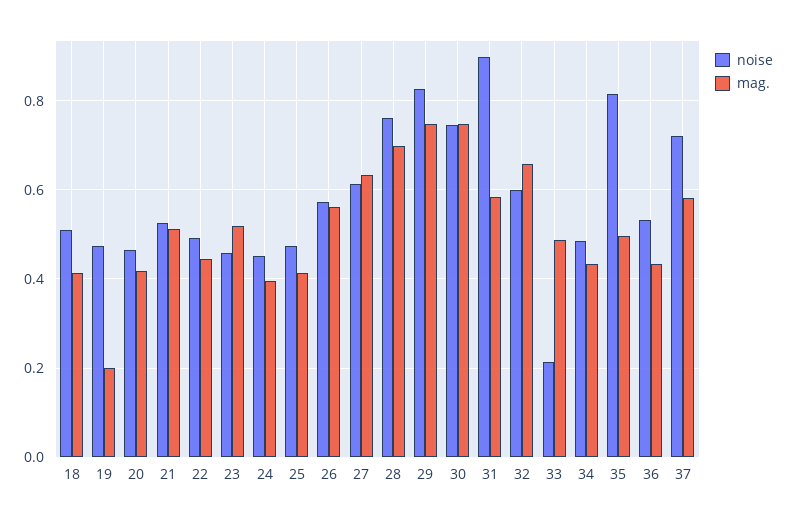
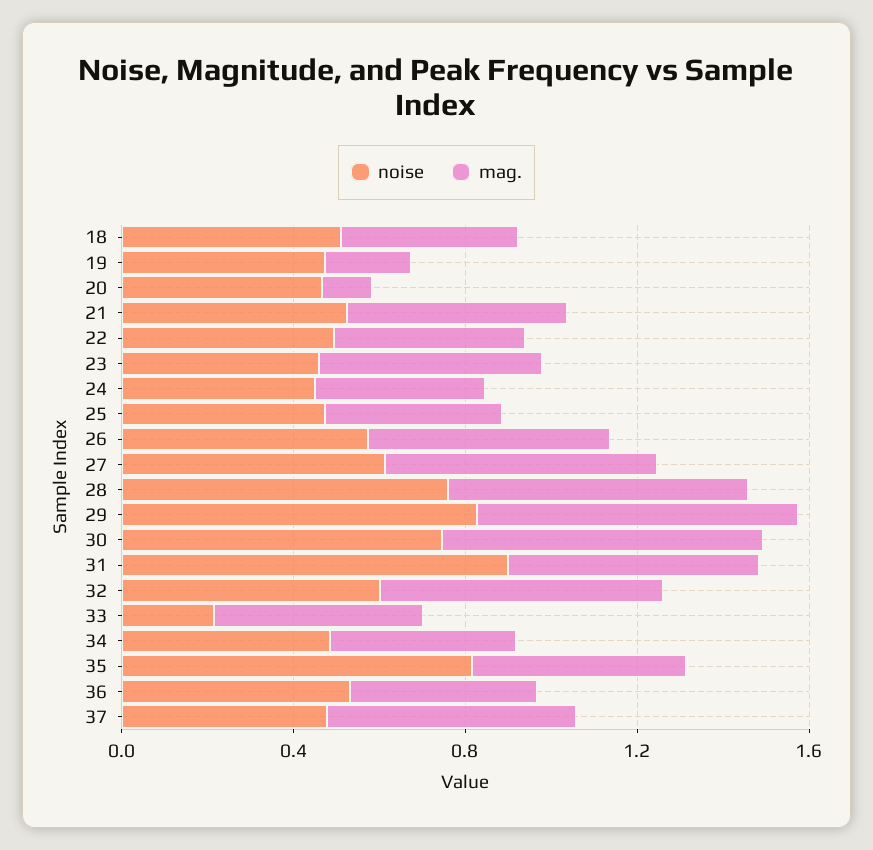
  {
    "noise": {
      "18": 0.5,
      "19": 0.48,
      "20": 0.46,
      "21": 0.52,
      "22": 0.5,
      "23": 0.46,
      "24": 0.46,
      "25": 0.48,
      "26": 0.58,
      "27": 0.62,
      "28": 0.76,
      "29": 0.82,
      "30": 0.74,
      "31": 0.9,
      "32": 0.6,
      "33": 0.22,
      "34": 0.48,
      "35": 0.82,
      "36": 0.54,
-     "37": 0.72
+     "37": 0.5
    },
    "mag.": {
      "18": 0.42,
      "19": 0.2,
-     "20": 0.42,
+     "20": 0.1,
      "21": 0.52,
      "22": 0.44,
      "23": 0.52,
      "24": 0.4,
      "25": 0.42,
      "26": 0.56,
      "27": 0.64,
      "28": 0.7,
      "29": 0.74,
      "30": 0.74,
      "31": 0.58,
      "32": 0.66,
      "33": 0.48,
      "34": 0.44,
      "35": 0.5,
      "36": 0.44,
      "37": 0.58
    }
  }

